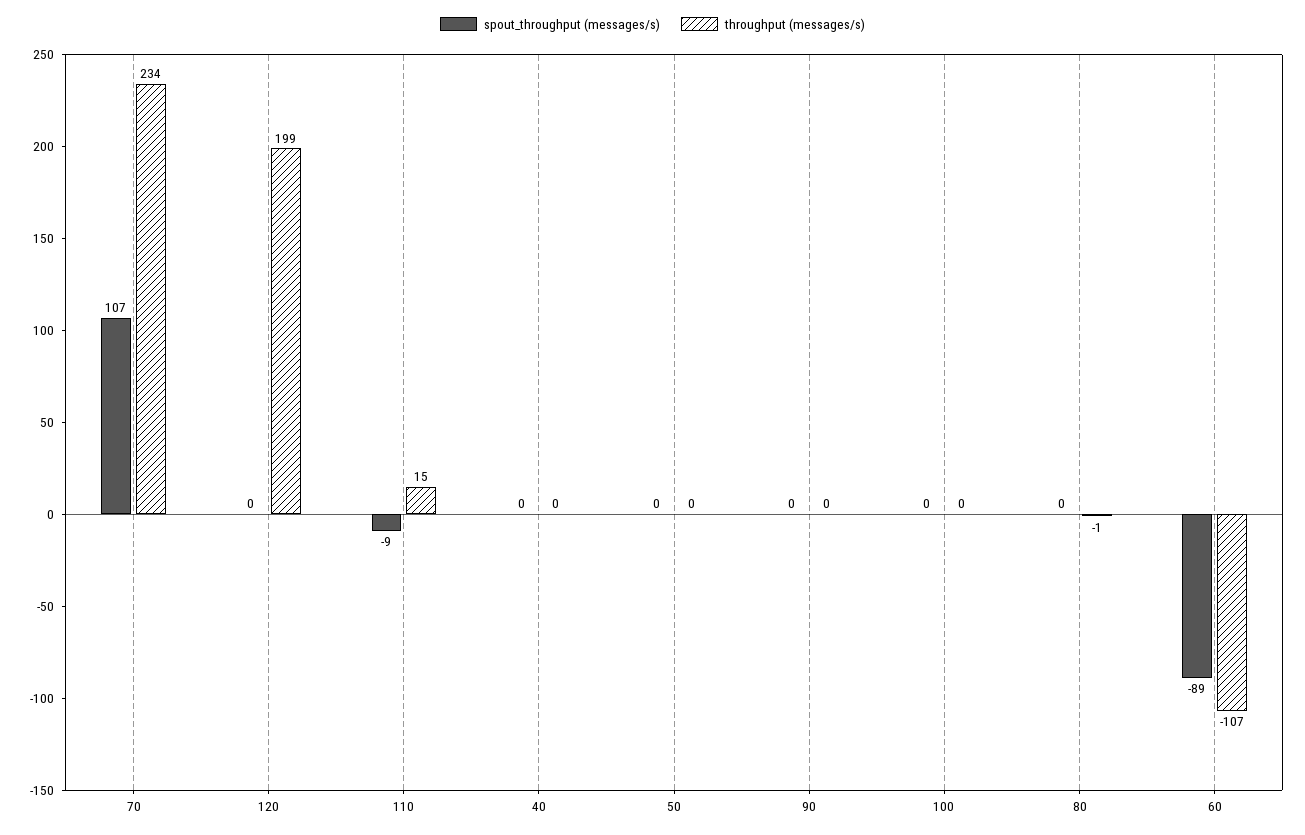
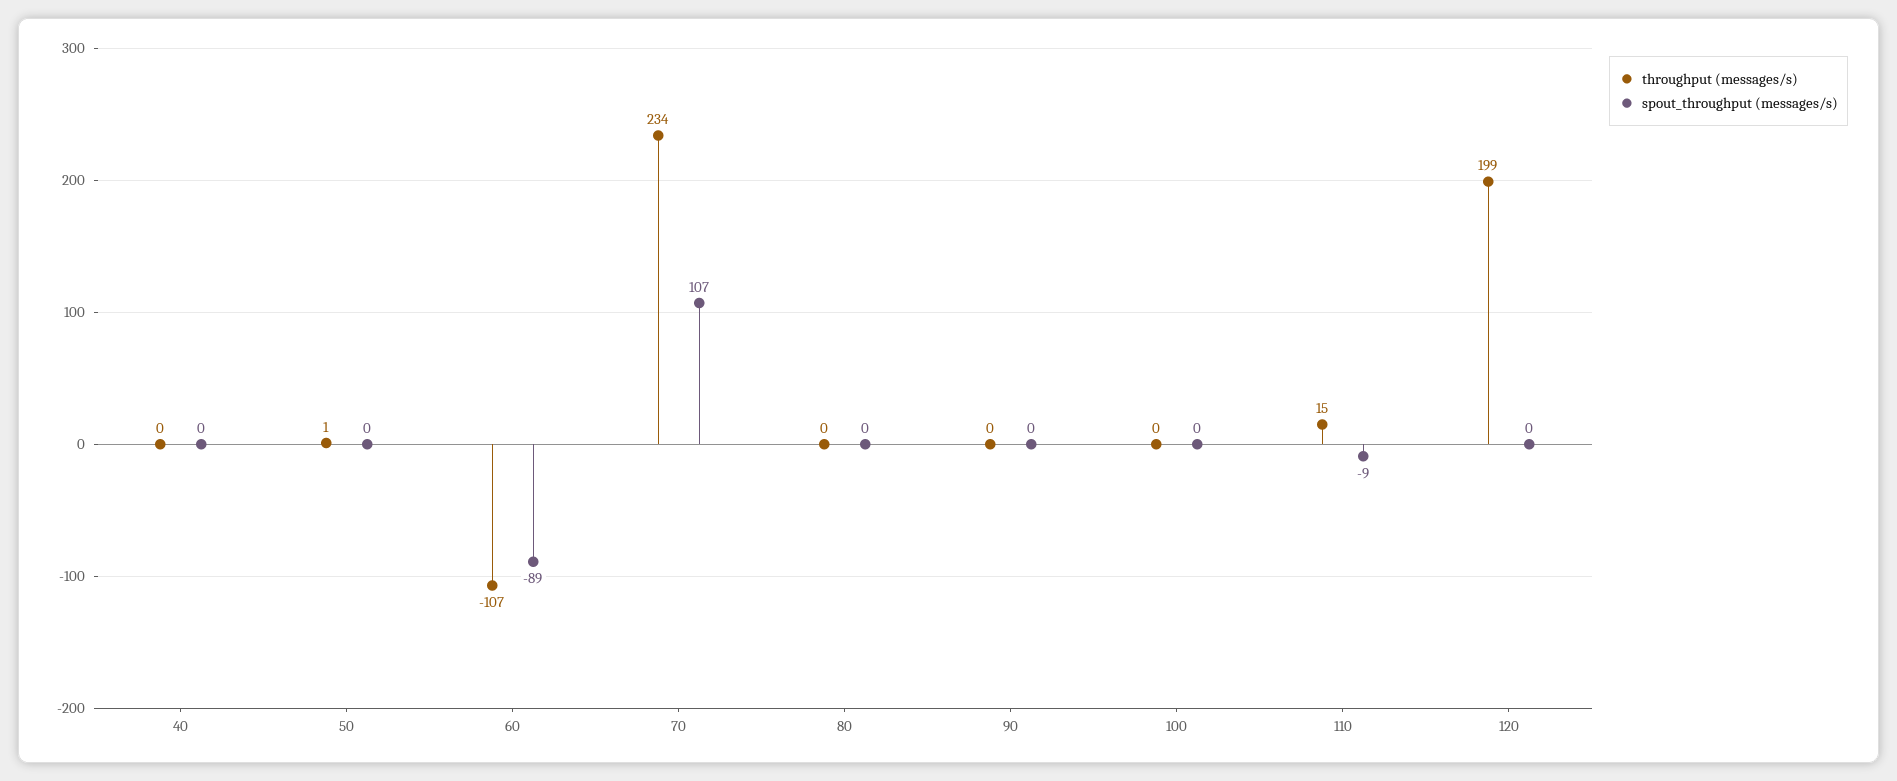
  {
    "spout_throughput (messages/s)": {
      "70": 107,
      "120": 0,
      "110": -9,
      "40": 0,
      "50": 0,
      "90": 0,
      "100": 0,
      "80": 0,
      "60": -89
    },
    "throughput (messages/s)": {
      "70": 234,
      "120": 199,
      "110": 15,
      "40": 0,
-     "50": 0,
+     "50": 1,
      "90": 0,
      "100": 0,
-     "80": -1,
+     "80": 0,
      "60": -107
    }
  }

